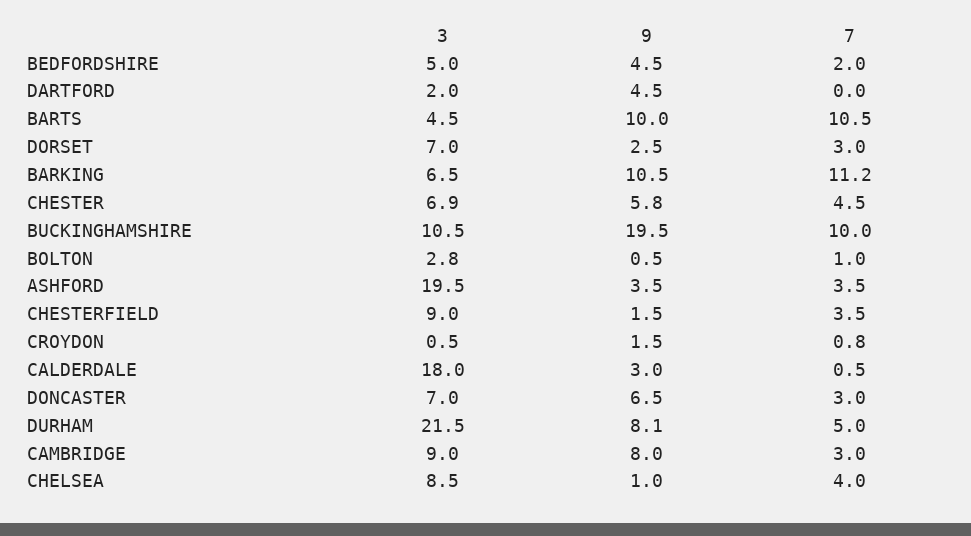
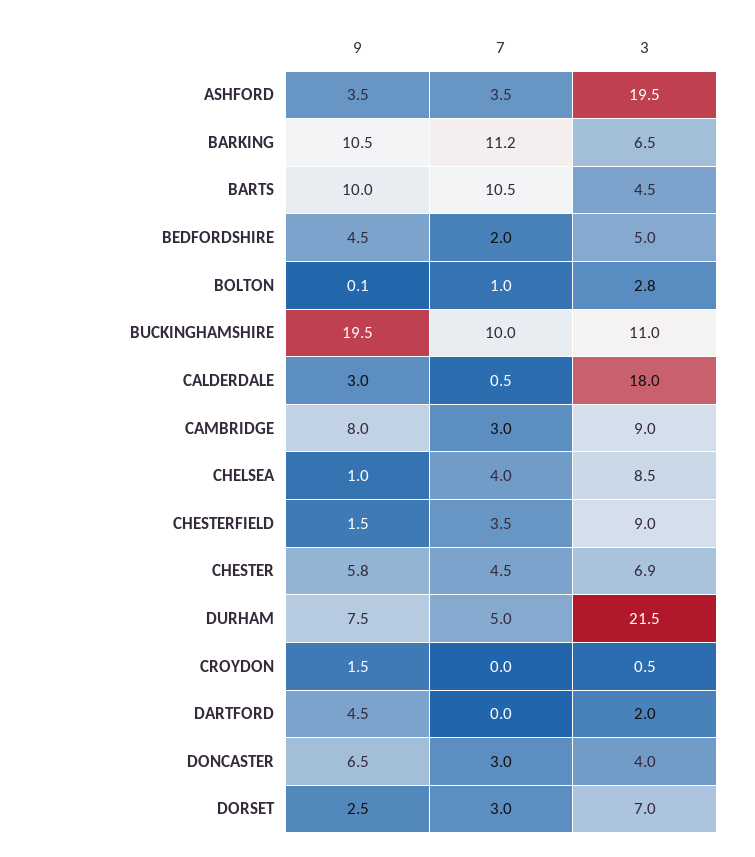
  {
    "3": {
      "BEDFORDSHIRE": 5,
      "DARTFORD": 2,
      "BARTS": 4.5,
      "DORSET": 7,
      "BARKING": 6.5,
      "CHESTER": 6.9,
-     "BUCKINGHAMSHIRE": 10.5,
+     "BUCKINGHAMSHIRE": 11,
      "BOLTON": 2.8,
      "ASHFORD": 19.5,
      "CHESTERFIELD": 9,
      "CROYDON": 0.5,
      "CALDERDALE": 18,
-     "DONCASTER": 7,
+     "DONCASTER": 4,
      "DURHAM": 21.5,
      "CAMBRIDGE": 9,
      "CHELSEA": 8.5
    },
    "9": {
      "BEDFORDSHIRE": 4.5,
      "DARTFORD": 4.5,
      "BARTS": 10,
      "DORSET": 2.5,
      "BARKING": 10.5,
      "CHESTER": 5.8,
      "BUCKINGHAMSHIRE": 19.5,
-     "BOLTON": 0.5,
+     "BOLTON": 0.1,
      "ASHFORD": 3.5,
      "CHESTERFIELD": 1.5,
      "CROYDON": 1.5,
      "CALDERDALE": 3,
      "DONCASTER": 6.5,
-     "DURHAM": 8.1,
+     "DURHAM": 7.5,
      "CAMBRIDGE": 8,
      "CHELSEA": 1
    },
    "7": {
      "BEDFORDSHIRE": 2,
      "DARTFORD": 0,
      "BARTS": 10.5,
      "DORSET": 3,
      "BARKING": 11.2,
      "CHESTER": 4.5,
      "BUCKINGHAMSHIRE": 10,
      "BOLTON": 1,
      "ASHFORD": 3.5,
      "CHESTERFIELD": 3.5,
-     "CROYDON": 0.8,
+     "CROYDON": 0,
      "CALDERDALE": 0.5,
      "DONCASTER": 3,
      "DURHAM": 5,
      "CAMBRIDGE": 3,
      "CHELSEA": 4
    }
  }

